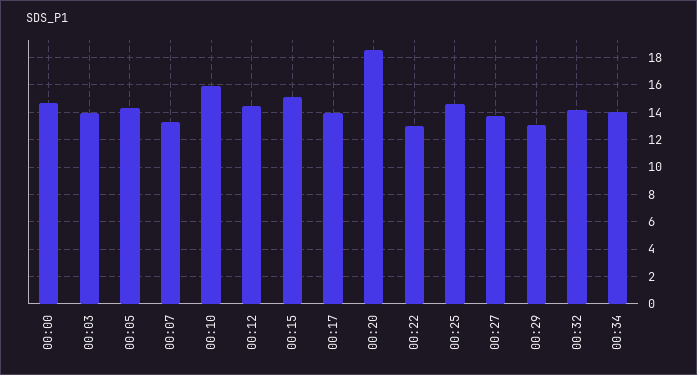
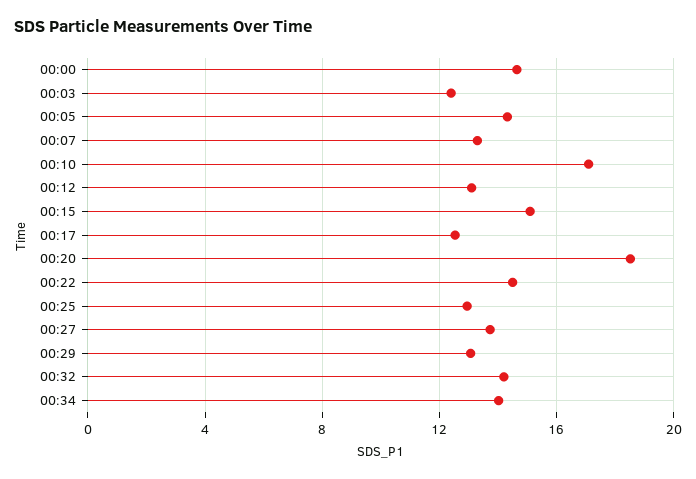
  {
    "00:00": 14.5,
-   "00:03": 14,
+   "00:03": 12.5,
    "00:05": 14.5,
    "00:07": 13.5,
-   "00:10": 16,
+   "00:10": 17,
-   "00:12": 14.5,
+   "00:12": 13,
    "00:15": 15,
-   "00:17": 14,
+   "00:17": 12.5,
    "00:20": 18.5,
-   "00:22": 13,
+   "00:22": 14.5,
-   "00:25": 14.5,
+   "00:25": 13,
    "00:27": 13.5,
    "00:29": 13,
    "00:32": 14,
    "00:34": 14
  }

